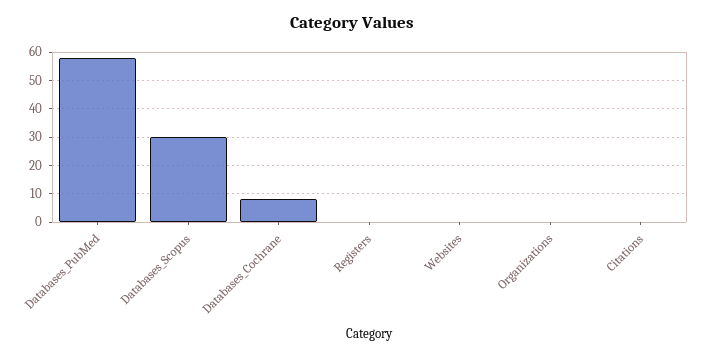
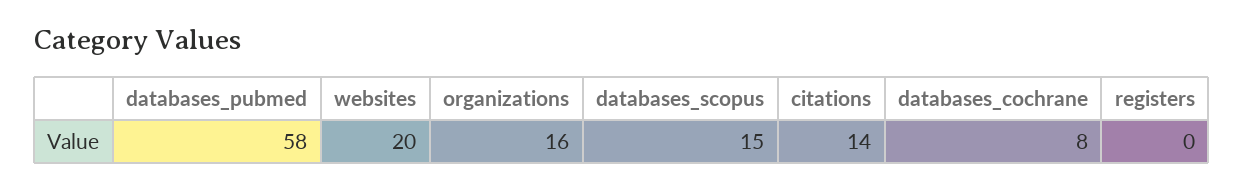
  {
    "Databases_PubMed": 58,
-   "Databases_Scopus": 30,
+   "Databases_Scopus": 15,
    "Databases_Cochrane": 8,
    "Registers": 0,
-   "Websites": 0,
+   "Websites": 20,
-   "Organizations": 0,
+   "Organizations": 16,
-   "Citations": 0
+   "Citations": 14
  }

